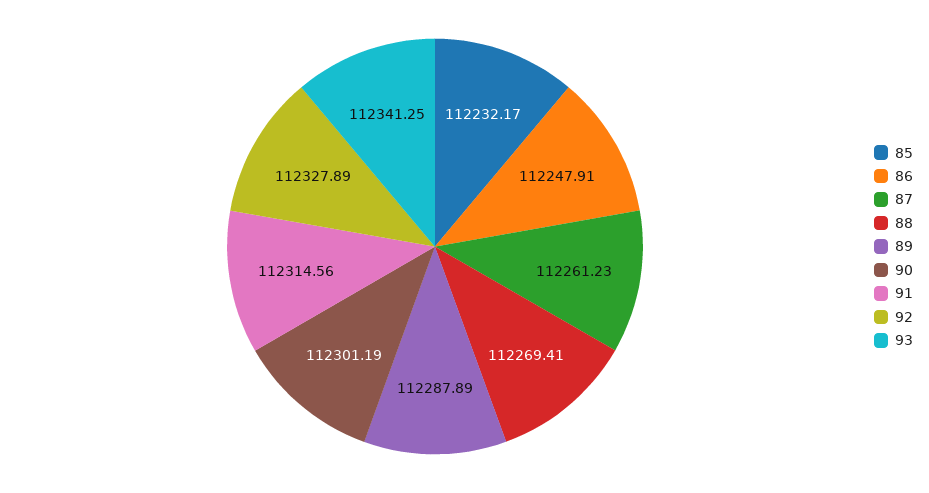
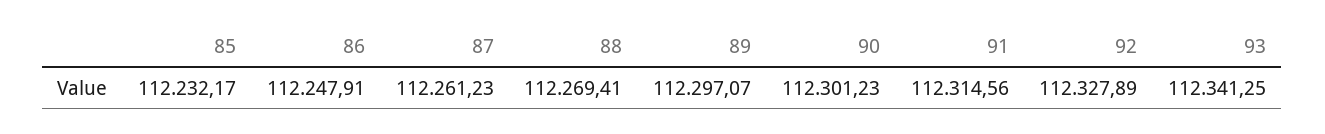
  {
    "85": 112232.17,
    "86": 112247.91,
    "87": 112261.23,
    "88": 112269.41,
-   "89": 112287.89,
+   "89": 112297.07,
-   "90": 112301.19,
+   "90": 112301.23,
    "91": 112314.56,
    "92": 112327.89,
    "93": 112341.25
  }

